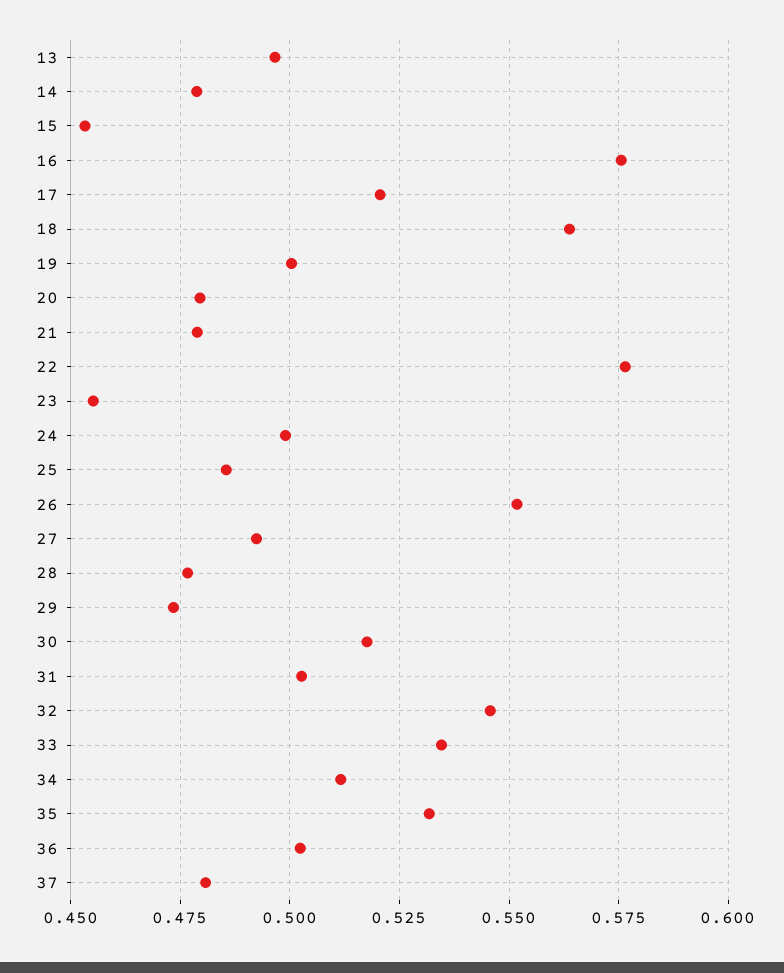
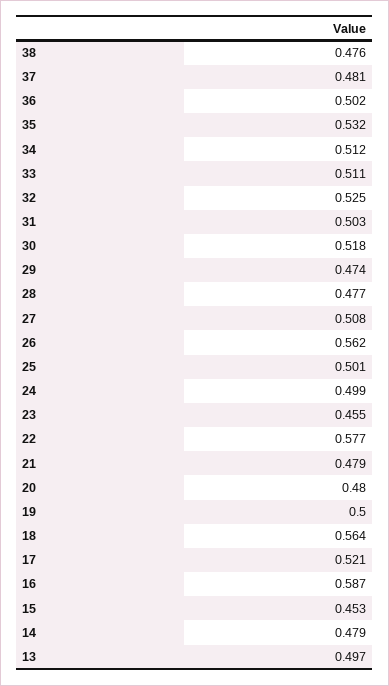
  {
    "13": 0.497,
    "14": 0.479,
    "15": 0.453,
-   "16": 0.575,
+   "16": 0.587,
    "17": 0.521,
    "18": 0.564,
    "19": 0.5,
    "20": 0.48,
    "21": 0.479,
    "22": 0.577,
    "23": 0.455,
    "24": 0.499,
-   "25": 0.485,
+   "25": 0.501,
-   "26": 0.5525,
+   "26": 0.562,
-   "27": 0.4925,
+   "27": 0.508,
    "28": 0.477,
    "29": 0.474,
    "30": 0.518,
    "31": 0.503,
-   "32": 0.545,
+   "32": 0.525,
-   "33": 0.535,
+   "33": 0.511,
    "34": 0.512,
    "35": 0.532,
    "36": 0.502,
-   "37": 0.481
+   "37": 0.481,
+   "38": 0.476
  }

